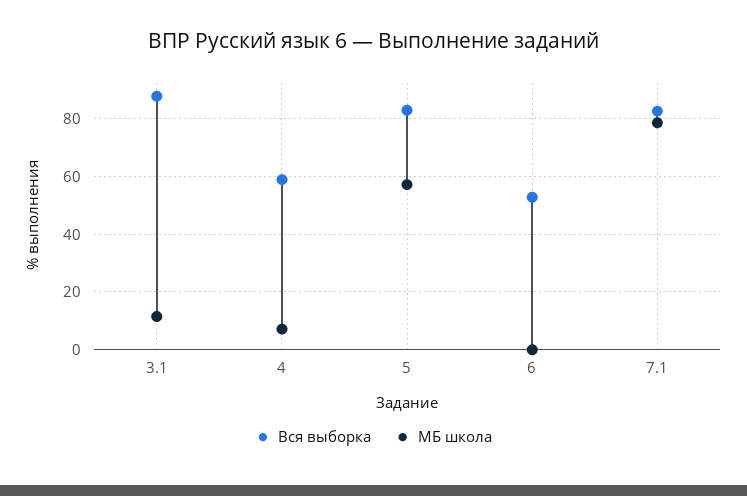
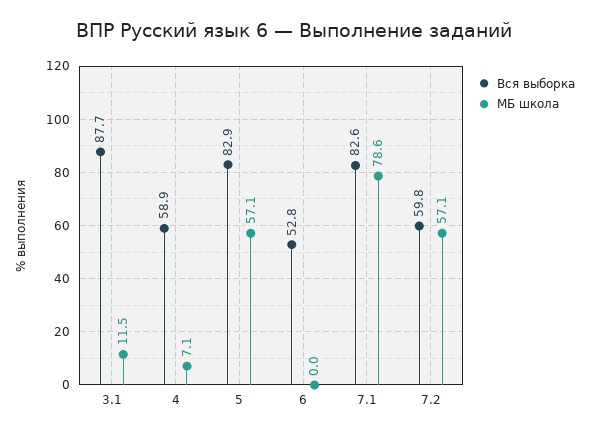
  {
    "Вся выборка": {
      "3.1": 87.7,
      "4": 58.9,
      "5": 82.9,
      "6": 52.8,
-     "7.1": 82.6
+     "7.1": 82.6,
+     "7.2": 59.8
    },
    "МБ школа": {
      "3.1": 11.5,
      "4": 7.1,
      "5": 57.1,
      "6": 0,
-     "7.1": 78.6
+     "7.1": 78.6,
+     "7.2": 57.1
    }
  }

